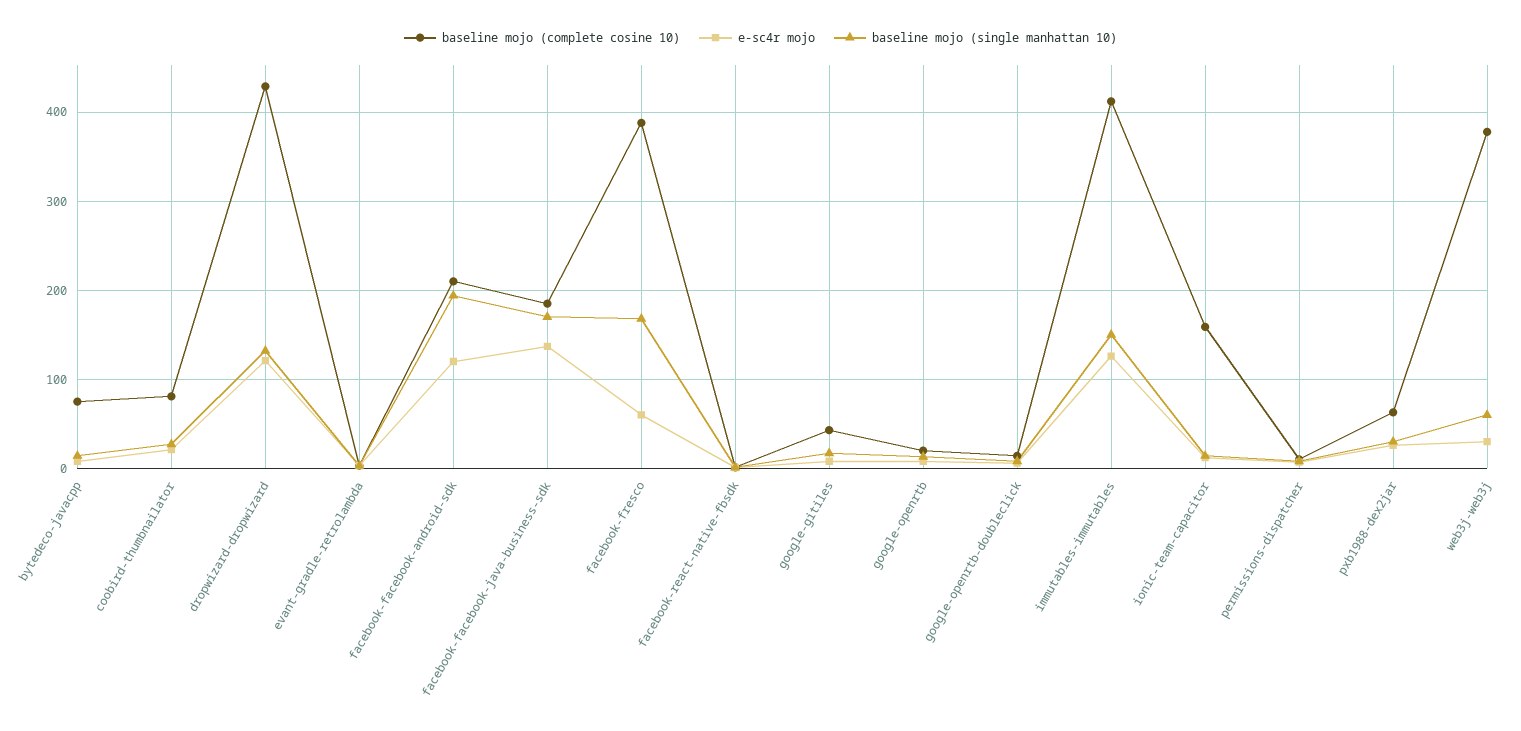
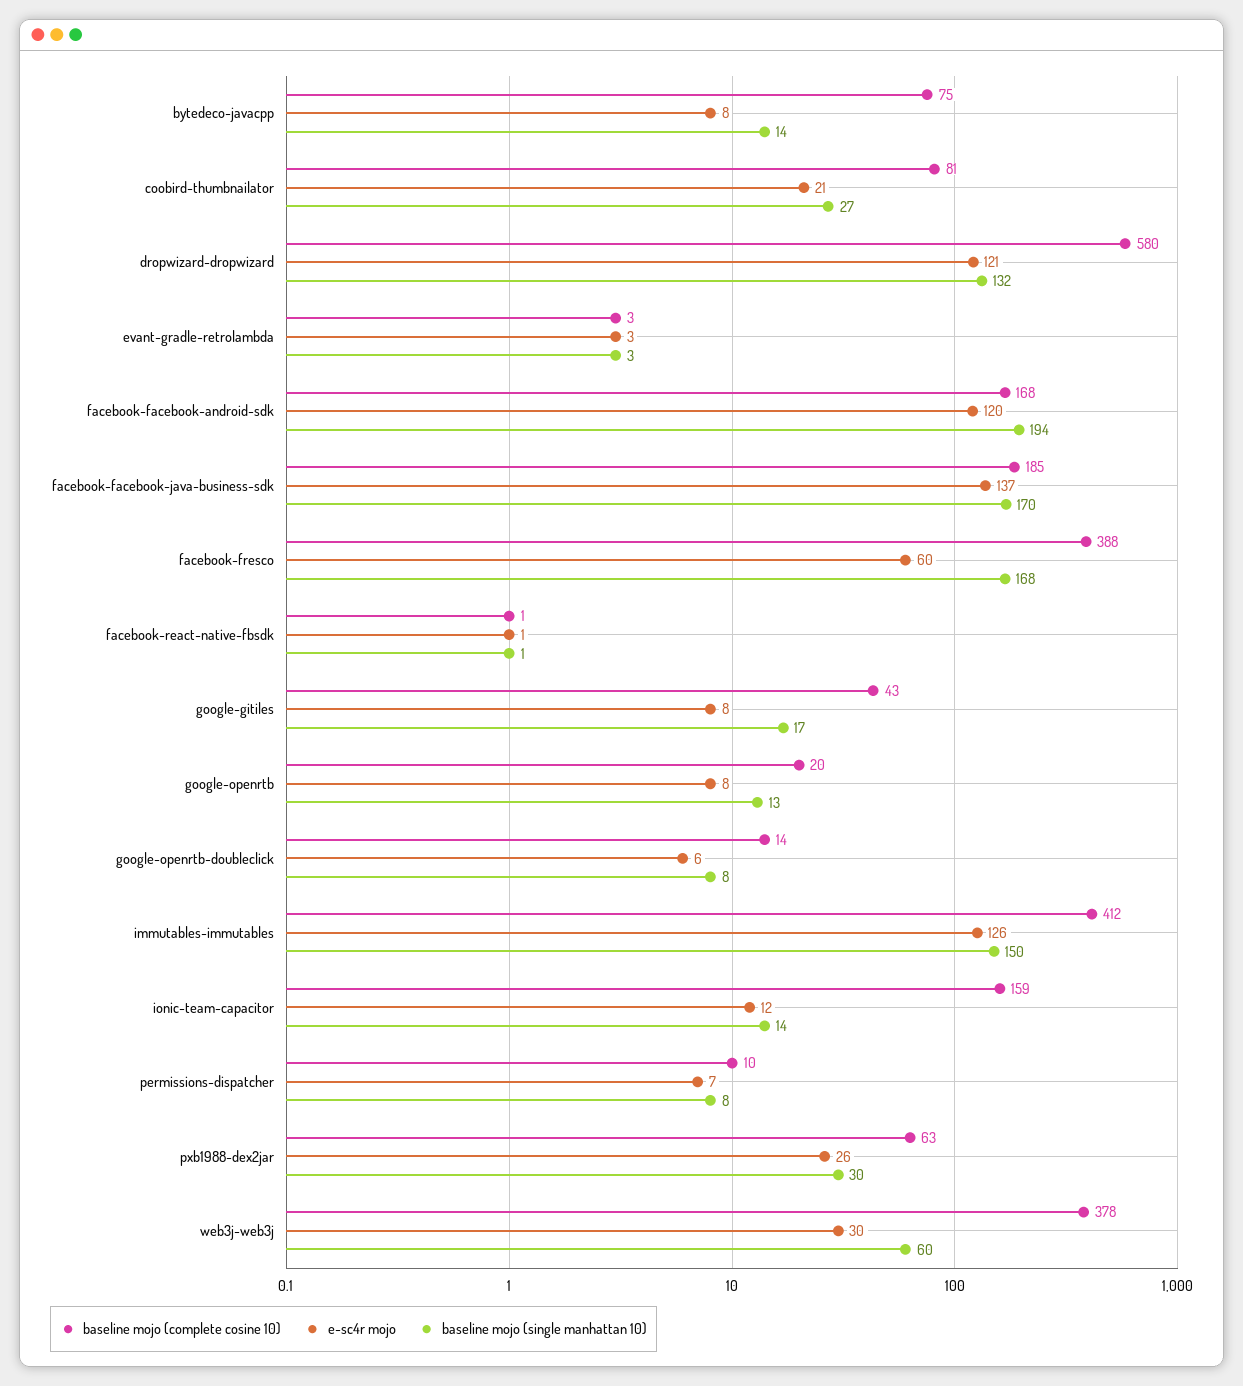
  {
    "baseline mojo (complete cosine 10)": {
      "bytedeco-javacpp": 75,
      "coobird-thumbnailator": 81,
-     "dropwizard-dropwizard": 430,
+     "dropwizard-dropwizard": 580,
      "evant-gradle-retrolambda": 3,
-     "facebook-facebook-android-sdk": 210,
+     "facebook-facebook-android-sdk": 168,
      "facebook-facebook-java-business-sdk": 185,
      "facebook-fresco": 388,
      "facebook-react-native-fbsdk": 1,
      "google-gitiles": 43,
      "google-openrtb": 20,
      "google-openrtb-doubleclick": 14,
      "immutables-immutables": 412,
      "ionic-team-capacitor": 159,
      "permissions-dispatcher": 10,
      "pxb1988-dex2jar": 63,
      "web3j-web3j": 378
    },
    "e-sc4r mojo": {
      "bytedeco-javacpp": 8,
      "coobird-thumbnailator": 21,
      "dropwizard-dropwizard": 121,
      "evant-gradle-retrolambda": 3,
      "facebook-facebook-android-sdk": 120,
      "facebook-facebook-java-business-sdk": 137,
      "facebook-fresco": 60,
      "facebook-react-native-fbsdk": 1,
      "google-gitiles": 8,
      "google-openrtb": 8,
      "google-openrtb-doubleclick": 6,
      "immutables-immutables": 126,
      "ionic-team-capacitor": 12,
      "permissions-dispatcher": 7,
      "pxb1988-dex2jar": 26,
      "web3j-web3j": 30
    },
    "baseline mojo (single manhattan 10)": {
      "bytedeco-javacpp": 14,
      "coobird-thumbnailator": 27,
      "dropwizard-dropwizard": 132,
      "evant-gradle-retrolambda": 3,
      "facebook-facebook-android-sdk": 194,
      "facebook-facebook-java-business-sdk": 170,
      "facebook-fresco": 168,
      "facebook-react-native-fbsdk": 1,
      "google-gitiles": 17,
      "google-openrtb": 13,
      "google-openrtb-doubleclick": 8,
      "immutables-immutables": 150,
      "ionic-team-capacitor": 14,
      "permissions-dispatcher": 8,
      "pxb1988-dex2jar": 30,
      "web3j-web3j": 60
    }
  }

